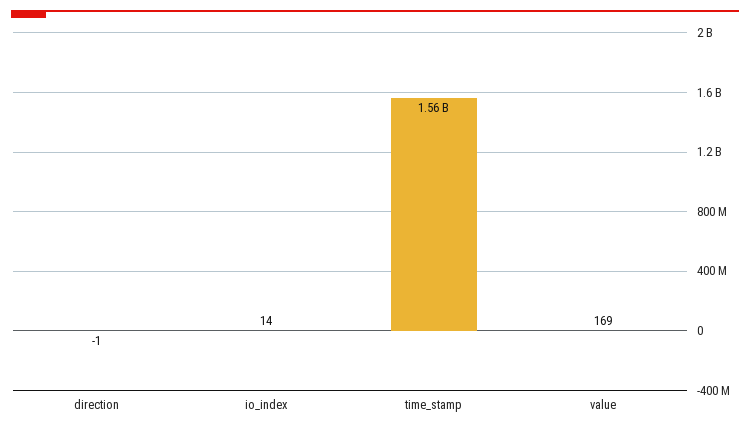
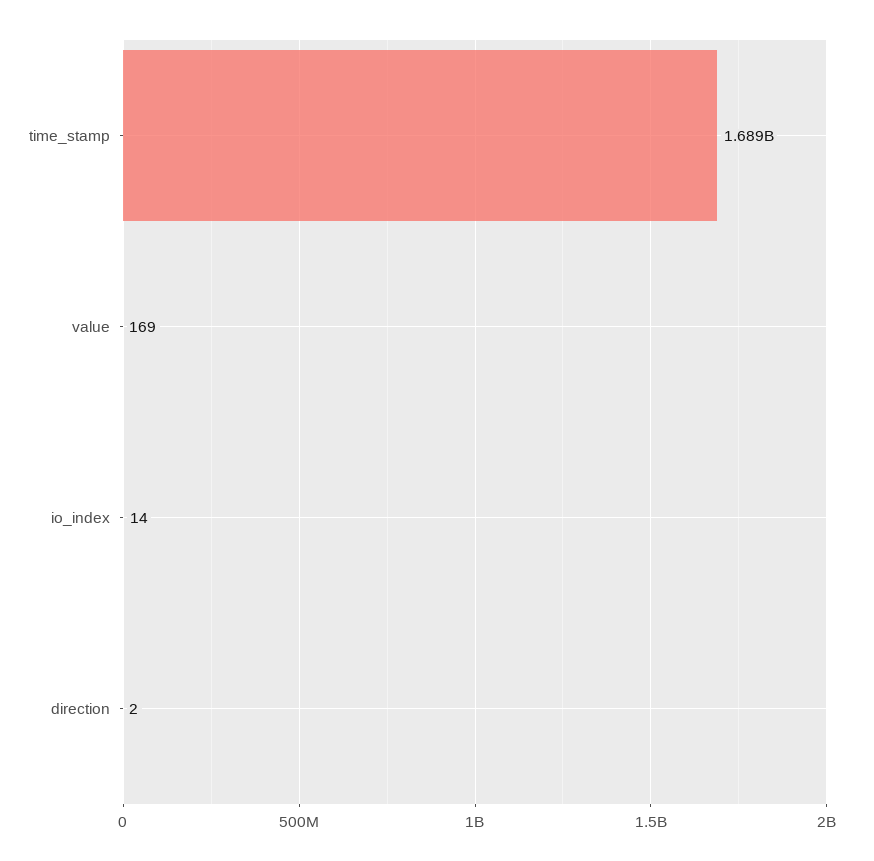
  {
-   "direction": -1,
+   "direction": 2,
    "io_index": 14,
-   "time_stamp": 1560000000,
+   "time_stamp": 1689000000,
    "value": 169
  }

